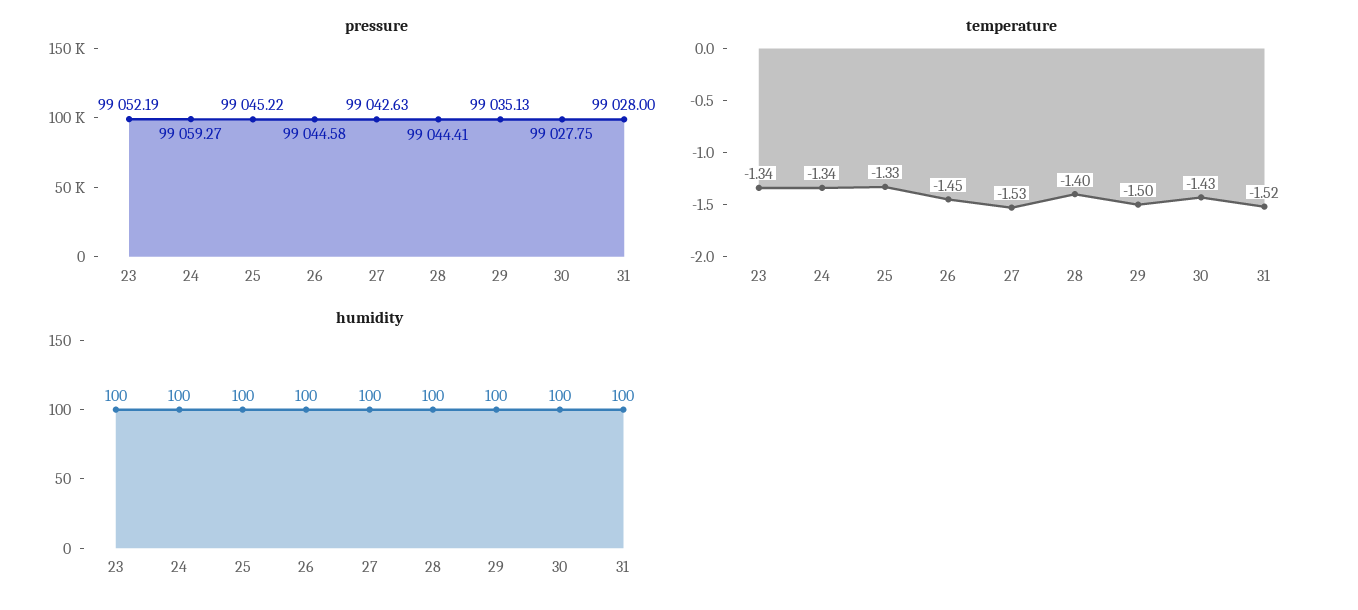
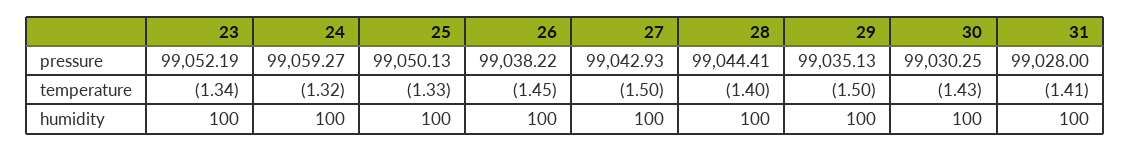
  {
    "pressure": {
      "23": 99052.19,
      "24": 99059.27,
-     "25": 99045.22,
+     "25": 99050.13,
-     "26": 99044.58,
+     "26": 99038.22,
-     "27": 99042.63,
+     "27": 99042.93,
      "28": 99044.41,
      "29": 99035.13,
-     "30": 99027.75,
+     "30": 99030.25,
      "31": 99028
    },
    "temperature": {
      "23": -1.34,
-     "24": -1.34,
+     "24": -1.32,
      "25": -1.33,
      "26": -1.45,
-     "27": -1.53,
+     "27": -1.5,
      "28": -1.4,
      "29": -1.5,
      "30": -1.43,
-     "31": -1.52
+     "31": -1.41
    },
    "humidity": {
      "23": 100,
      "24": 100,
      "25": 100,
      "26": 100,
      "27": 100,
      "28": 100,
      "29": 100,
      "30": 100,
      "31": 100
    }
  }

